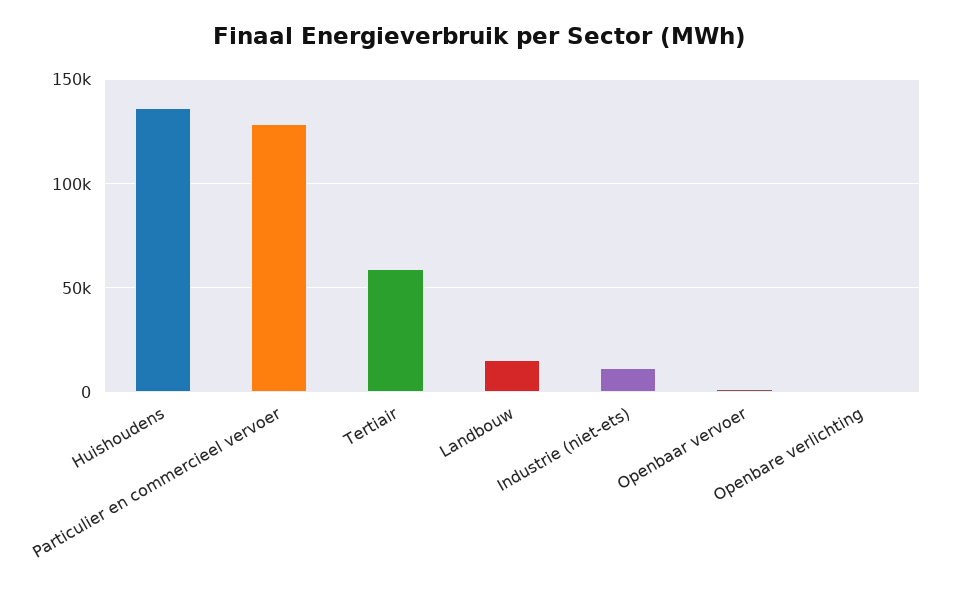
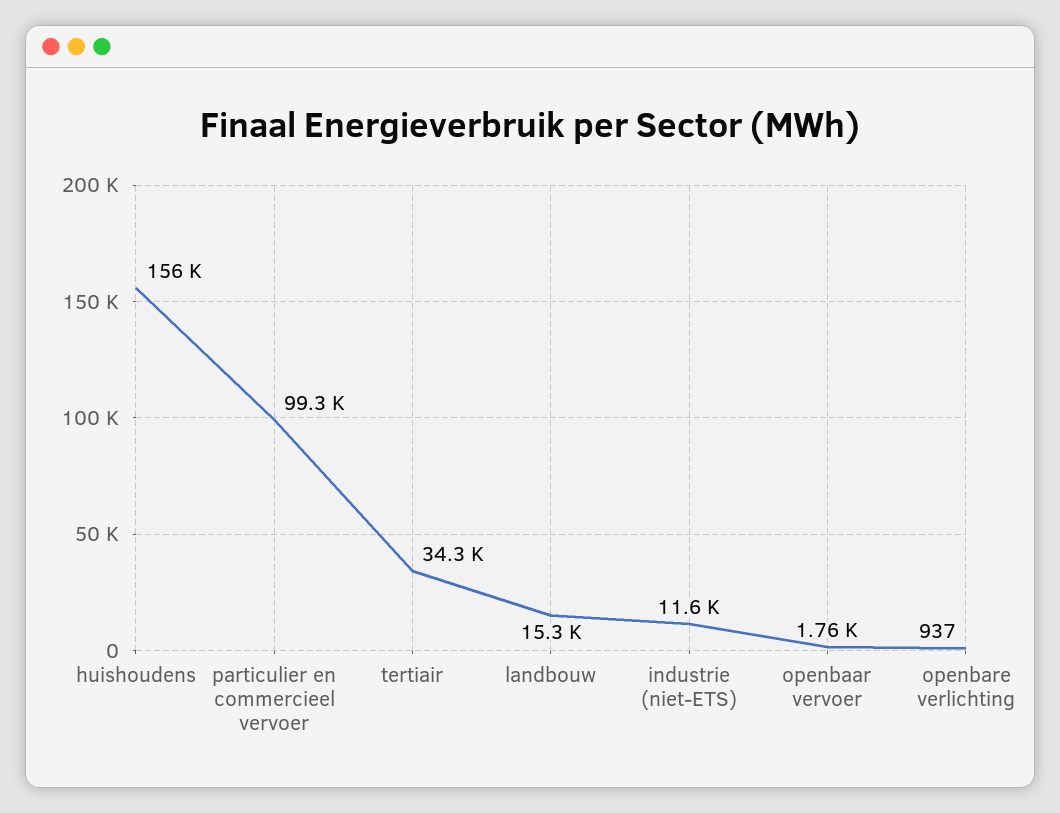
  {
-   "Huishoudens": 135000,
+   "Huishoudens": 156000,
-   "Particulier en commercieel vervoer": 130000,
+   "Particulier en commercieel vervoer": 99300,
-   "Tertiair": 60000,
+   "Tertiair": 34300,
    "Landbouw": 15300,
    "Industrie (niet-ets)": 11600,
    "Openbaar vervoer": 1760,
    "Openbare verlichting": 937
  }

